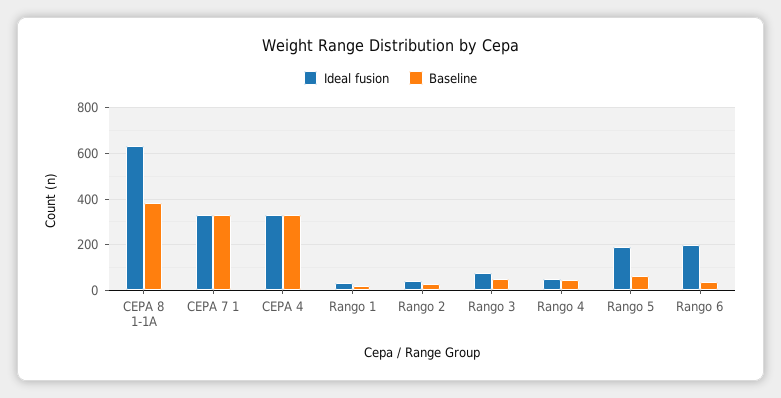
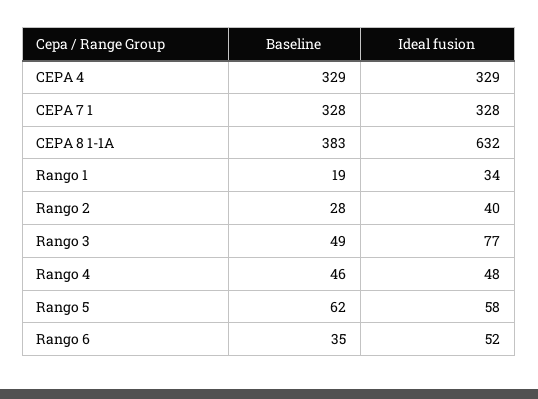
  {
    "Ideal fusion": {
      "CEPA 8 1-1A": 632,
      "CEPA 7 1": 328,
      "CEPA 4": 329,
      "Rango 1": 34,
      "Rango 2": 40,
      "Rango 3": 77,
      "Rango 4": 48,
-     "Rango 5": 200,
+     "Rango 5": 58,
-     "Rango 6": 200
+     "Rango 6": 52
    },
    "Baseline": {
      "CEPA 8 1-1A": 383,
      "CEPA 7 1": 328,
      "CEPA 4": 329,
      "Rango 1": 19,
      "Rango 2": 28,
      "Rango 3": 49,
      "Rango 4": 46,
      "Rango 5": 62,
      "Rango 6": 35
    }
  }

